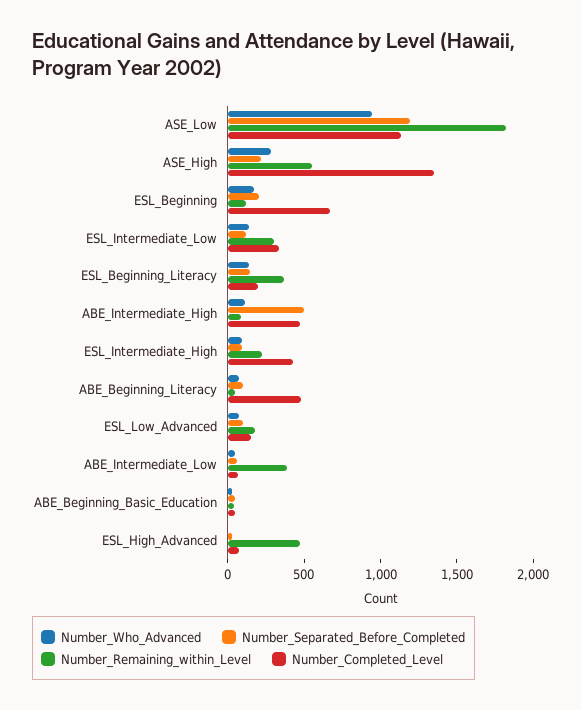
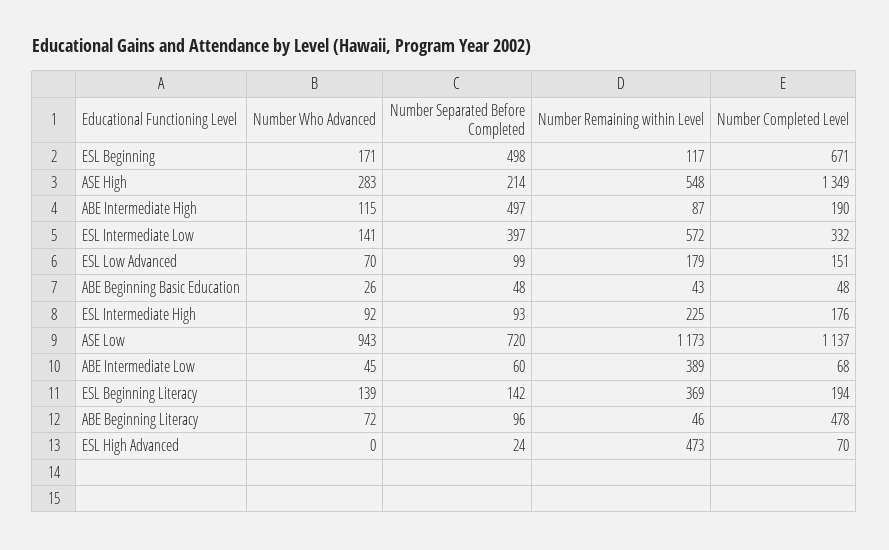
  {
    "Number_Who_Advanced": {
      "ASE_Low": 943,
      "ASE_High": 283,
      "ESL_Beginning": 171,
      "ESL_Intermediate_Low": 141,
      "ESL_Beginning_Literacy": 139,
      "ABE_Intermediate_High": 115,
      "ESL_Intermediate_High": 92,
      "ABE_Beginning_Literacy": 72,
      "ESL_Low_Advanced": 70,
      "ABE_Intermediate_Low": 45,
      "ABE_Beginning_Basic_Education": 26,
      "ESL_High_Advanced": 0
    },
    "Number_Separated_Before_Completed": {
-     "ASE_Low": 1200,
+     "ASE_Low": 720,
      "ASE_High": 214,
-     "ESL_Beginning": 200,
+     "ESL_Beginning": 498,
-     "ESL_Intermediate_Low": 100,
+     "ESL_Intermediate_Low": 397,
      "ESL_Beginning_Literacy": 142,
      "ABE_Intermediate_High": 497,
      "ESL_Intermediate_High": 93,
      "ABE_Beginning_Literacy": 96,
      "ESL_Low_Advanced": 99,
      "ABE_Intermediate_Low": 60,
      "ABE_Beginning_Basic_Education": 48,
      "ESL_High_Advanced": 24
    },
    "Number_Remaining_within_Level": {
-     "ASE_Low": 1800,
+     "ASE_Low": 1173,
      "ASE_High": 548,
      "ESL_Beginning": 117,
-     "ESL_Intermediate_Low": 300,
+     "ESL_Intermediate_Low": 572,
      "ESL_Beginning_Literacy": 369,
      "ABE_Intermediate_High": 87,
      "ESL_Intermediate_High": 225,
      "ABE_Beginning_Literacy": 46,
      "ESL_Low_Advanced": 179,
      "ABE_Intermediate_Low": 389,
      "ABE_Beginning_Basic_Education": 43,
      "ESL_High_Advanced": 473
    },
    "Number_Completed_Level": {
      "ASE_Low": 1137,
      "ASE_High": 1349,
      "ESL_Beginning": 671,
      "ESL_Intermediate_Low": 332,
      "ESL_Beginning_Literacy": 194,
-     "ABE_Intermediate_High": 500,
+     "ABE_Intermediate_High": 190,
-     "ESL_Intermediate_High": 400,
+     "ESL_Intermediate_High": 176,
      "ABE_Beginning_Literacy": 478,
      "ESL_Low_Advanced": 151,
      "ABE_Intermediate_Low": 68,
      "ABE_Beginning_Basic_Education": 48,
      "ESL_High_Advanced": 70
    }
  }

